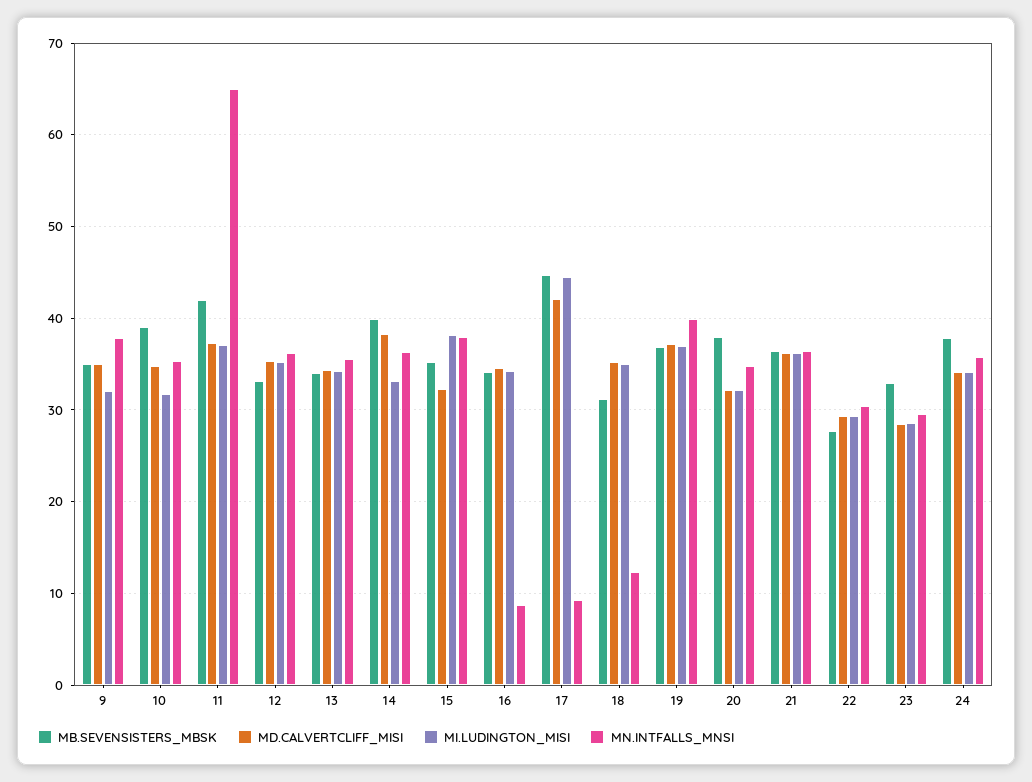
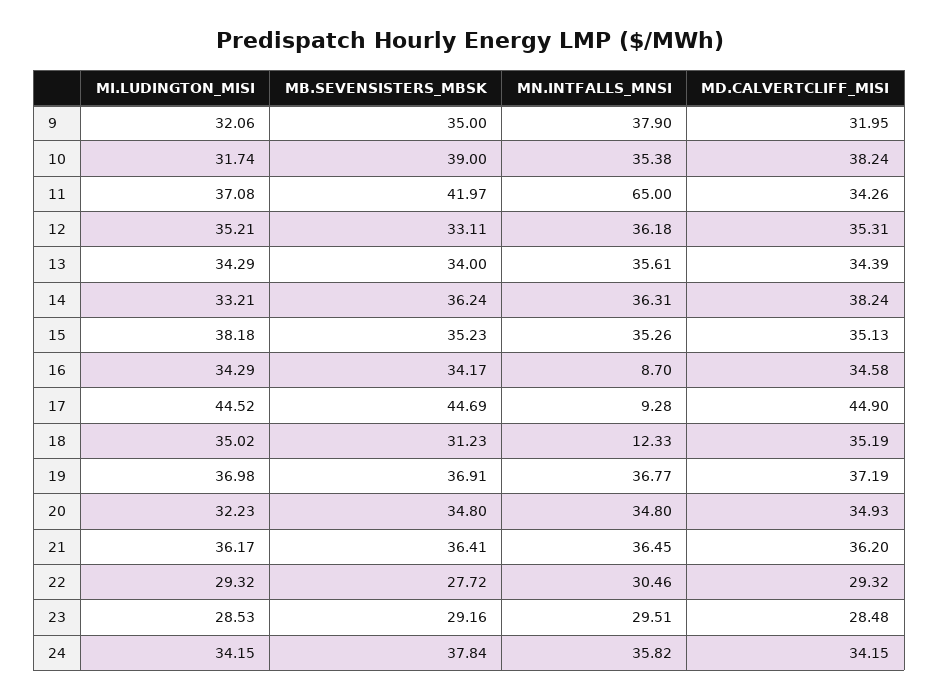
  {
    "MB.SEVENSISTERS_MBSK": {
      "9": 35,
      "10": 39,
      "11": 41.97,
      "12": 33.11,
      "13": 34,
-     "14": 40,
+     "14": 36.24,
      "15": 35.23,
      "16": 34.17,
      "17": 44.69,
      "18": 31.23,
      "19": 36.91,
-     "20": 38,
+     "20": 34.8,
      "21": 36.41,
      "22": 27.72,
-     "23": 33,
+     "23": 29.16,
      "24": 37.84
    },
    "MD.CALVERTCLIFF_MISI": {
-     "9": 35,
+     "9": 31.95,
-     "10": 35,
+     "10": 38.24,
-     "11": 37,
+     "11": 34.26,
      "12": 35.31,
      "13": 34.39,
      "14": 38.24,
-     "15": 32,
+     "15": 35.13,
      "16": 34.58,
-     "17": 42,
+     "17": 44.9,
      "18": 35.19,
      "19": 37.19,
-     "20": 32,
+     "20": 34.93,
      "21": 36.2,
      "22": 29.32,
      "23": 28.48,
      "24": 34.15
    },
    "MI.LUDINGTON_MISI": {
      "9": 32.06,
      "10": 31.74,
      "11": 37.08,
      "12": 35.21,
      "13": 34.29,
      "14": 33.21,
      "15": 38.18,
      "16": 34.29,
      "17": 44.52,
      "18": 35.02,
      "19": 36.98,
      "20": 32.23,
      "21": 36.17,
      "22": 29.32,
      "23": 28.53,
      "24": 34.15
    },
    "MN.INTFALLS_MNSI": {
      "9": 37.9,
      "10": 35.38,
      "11": 65,
      "12": 36.18,
      "13": 35.61,
      "14": 36.31,
-     "15": 38,
+     "15": 35.26,
      "16": 8.7,
      "17": 9.28,
      "18": 12.33,
-     "19": 40,
+     "19": 36.77,
      "20": 34.8,
      "21": 36.45,
      "22": 30.46,
      "23": 29.51,
      "24": 35.82
    }
  }

